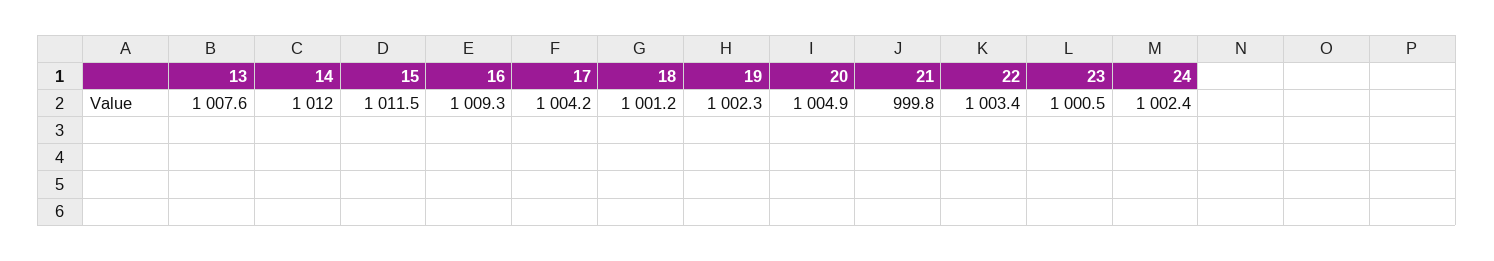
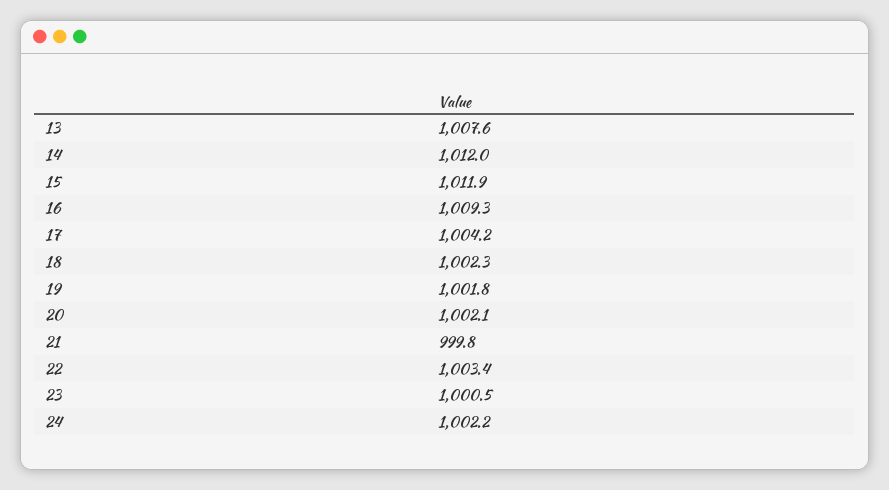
  {
    "13": 1007.6,
    "14": 1012,
-   "15": 1011.5,
+   "15": 1011.9,
    "16": 1009.3,
    "17": 1004.2,
-   "18": 1001.2,
+   "18": 1002.3,
-   "19": 1002.3,
+   "19": 1001.8,
-   "20": 1004.9,
+   "20": 1002.1,
    "21": 999.8,
    "22": 1003.4,
    "23": 1000.5,
-   "24": 1002.4
+   "24": 1002.2
  }

